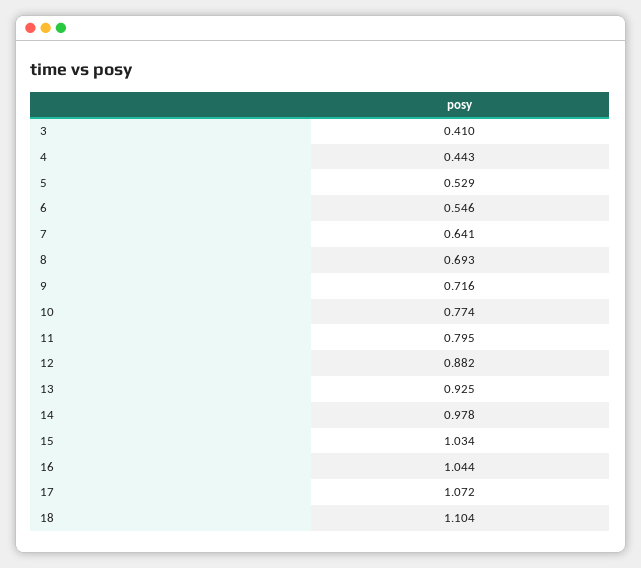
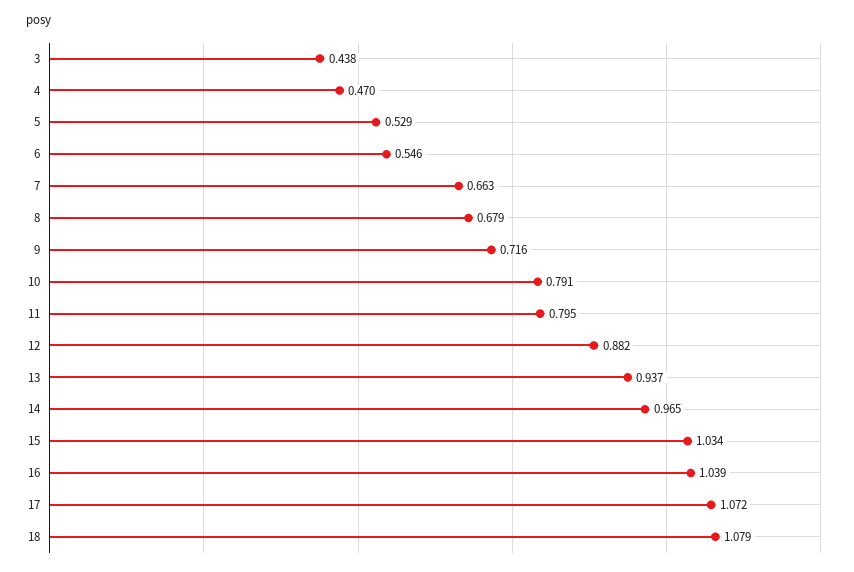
  {
-   "3": 0.41,
+   "3": 0.438,
-   "4": 0.443,
+   "4": 0.47,
    "5": 0.529,
    "6": 0.546,
-   "7": 0.641,
+   "7": 0.663,
-   "8": 0.693,
+   "8": 0.679,
    "9": 0.716,
-   "10": 0.774,
+   "10": 0.791,
    "11": 0.795,
    "12": 0.882,
-   "13": 0.925,
+   "13": 0.937,
-   "14": 0.978,
+   "14": 0.965,
    "15": 1.034,
-   "16": 1.044,
+   "16": 1.039,
    "17": 1.072,
-   "18": 1.104
+   "18": 1.079
  }

